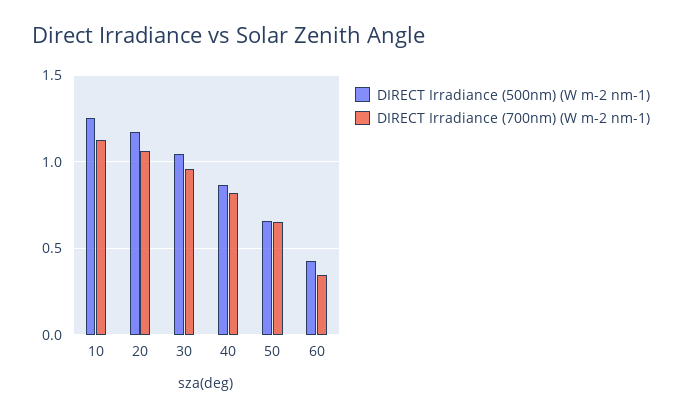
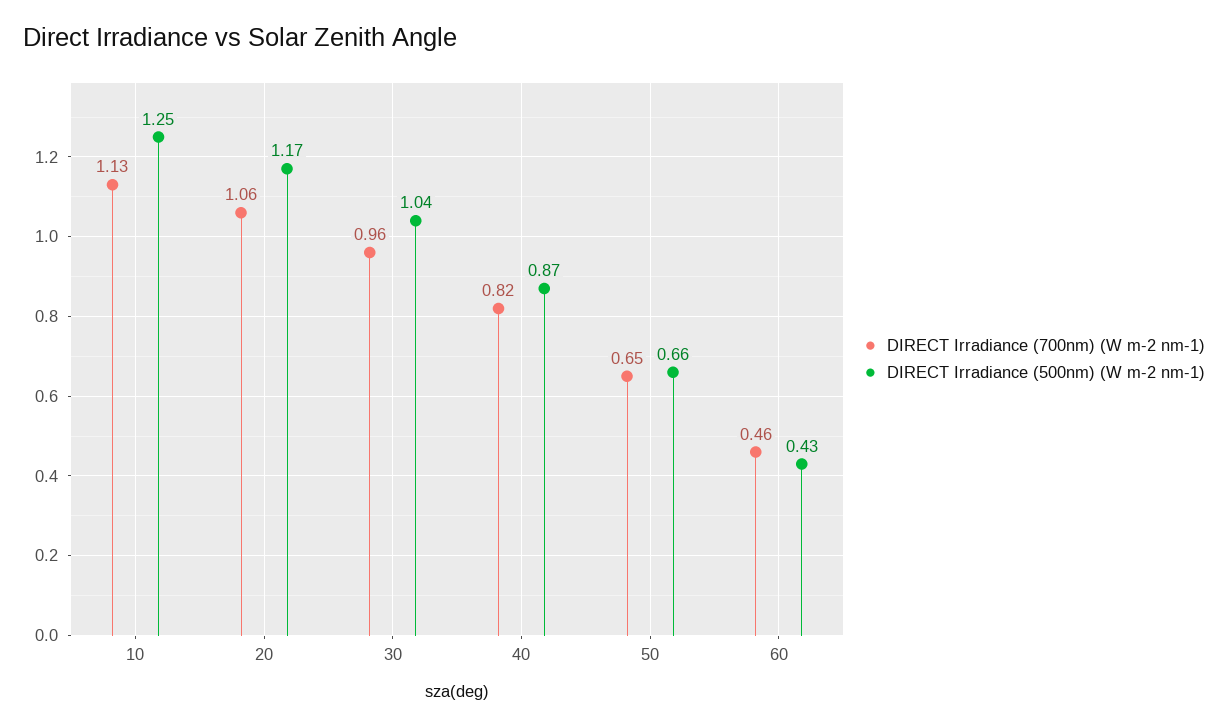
  {
    "DIRECT Irradiance (500nm) (W m-2 nm-1)": {
      "10": 1.25,
      "20": 1.17,
      "30": 1.04,
      "40": 0.87,
      "50": 0.66,
      "60": 0.43
    },
    "DIRECT Irradiance (700nm) (W m-2 nm-1)": {
      "10": 1.13,
      "20": 1.06,
      "30": 0.96,
      "40": 0.82,
      "50": 0.65,
-     "60": 0.35
+     "60": 0.46
    }
  }

